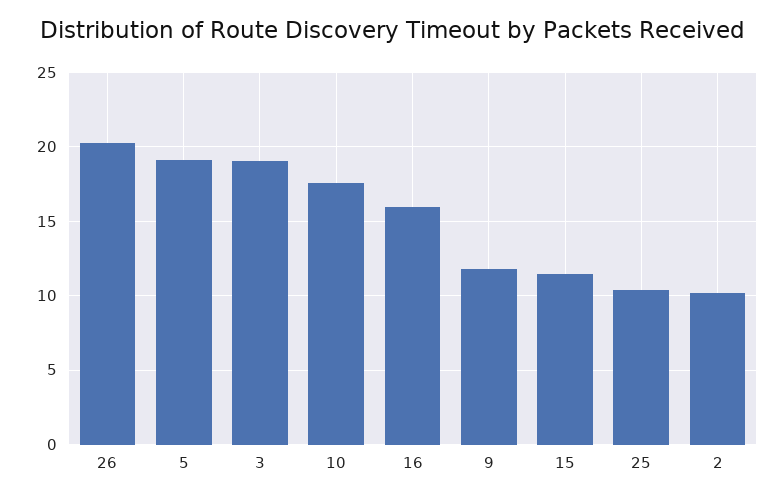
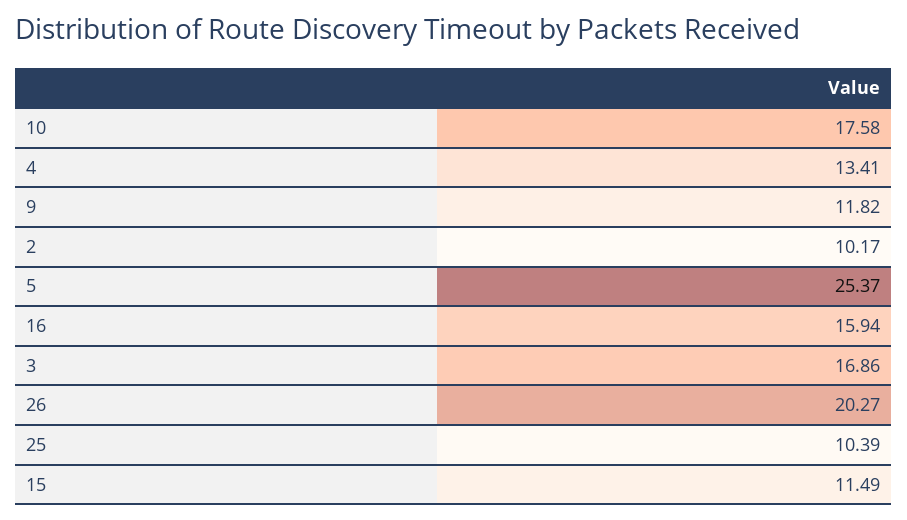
  {
    "26": 20.27,
-   "5": 19,
+   "5": 25.37,
-   "3": 19,
+   "3": 16.86,
    "10": 17.58,
    "16": 15.94,
    "9": 11.82,
    "15": 11.49,
    "25": 10.39,
-   "2": 10.17
+   "2": 10.17,
+   "4": 13.41
  }

